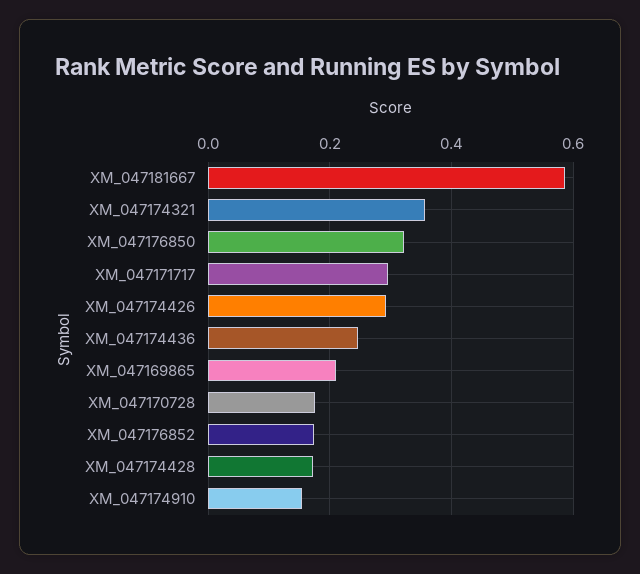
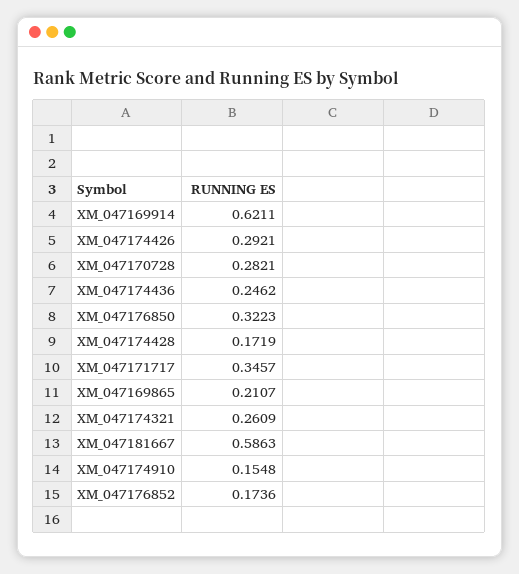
  {
    "XM_047181667": 0.5863,
-   "XM_047174321": 0.36,
+   "XM_047174321": 0.2609,
    "XM_047176850": 0.3223,
-   "XM_047171717": 0.3,
+   "XM_047171717": 0.3457,
    "XM_047174426": 0.2921,
    "XM_047174436": 0.2462,
    "XM_047169865": 0.2107,
-   "XM_047170728": 0.18,
+   "XM_047170728": 0.2821,
    "XM_047176852": 0.1736,
    "XM_047174428": 0.1719,
-   "XM_047174910": 0.1548
+   "XM_047174910": 0.1548,
+   "XM_047169914": 0.6211
  }

